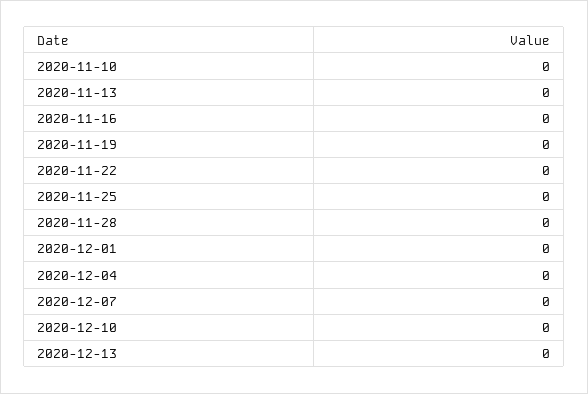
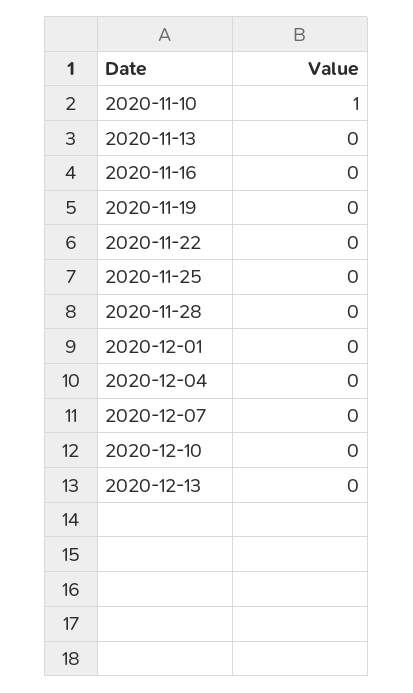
  {
-   "2020-11-10": 0,
+   "2020-11-10": 1,
    "2020-11-13": 0,
    "2020-11-16": 0,
    "2020-11-19": 0,
    "2020-11-22": 0,
    "2020-11-25": 0,
    "2020-11-28": 0,
    "2020-12-01": 0,
    "2020-12-04": 0,
    "2020-12-07": 0,
    "2020-12-10": 0,
    "2020-12-13": 0
  }

